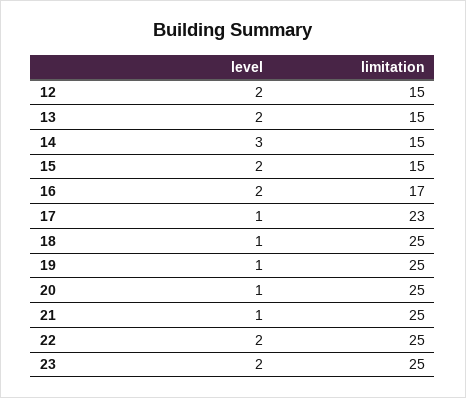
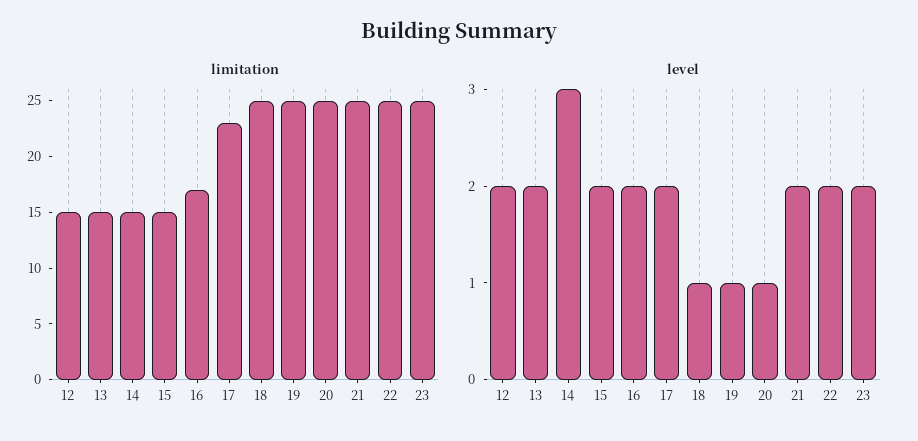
  {
    "level": {
      "12": 2,
      "13": 2,
      "14": 3,
      "15": 2,
      "16": 2,
-     "17": 1,
+     "17": 2,
      "18": 1,
      "19": 1,
      "20": 1,
-     "21": 1,
+     "21": 2,
      "22": 2,
      "23": 2
    },
    "limitation": {
      "12": 15,
      "13": 15,
      "14": 15,
      "15": 15,
      "16": 17,
      "17": 23,
      "18": 25,
      "19": 25,
      "20": 25,
      "21": 25,
      "22": 25,
      "23": 25
    }
  }

